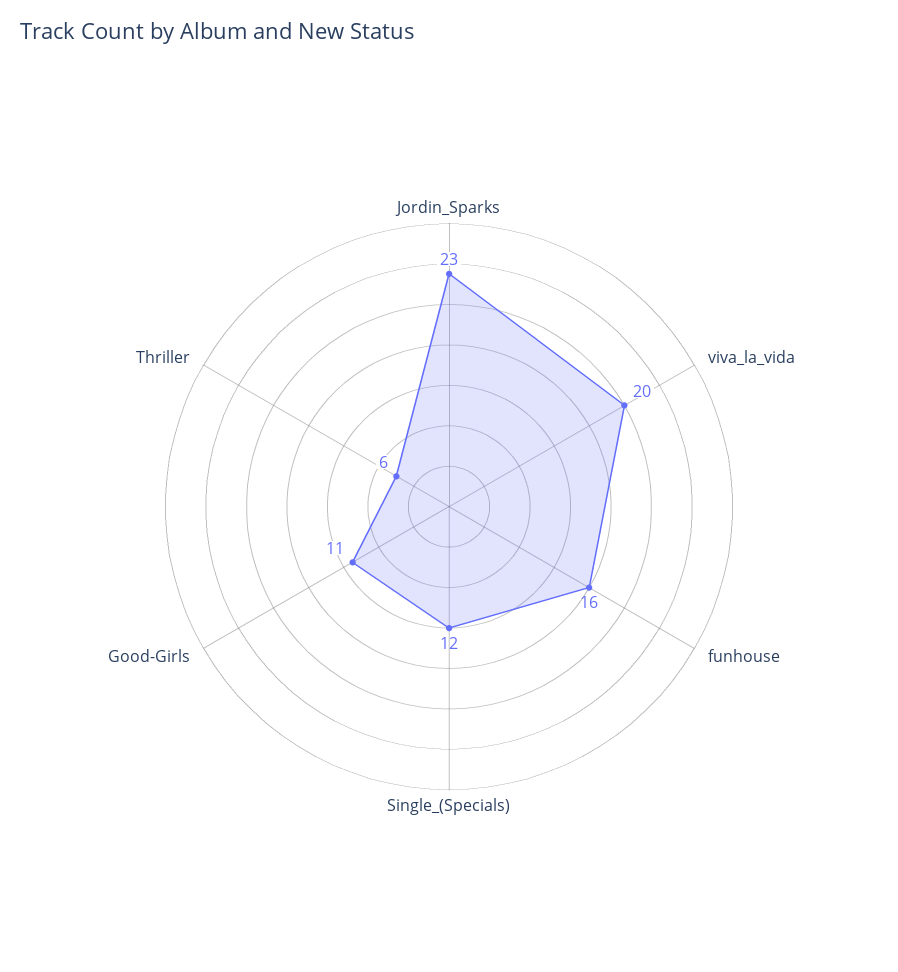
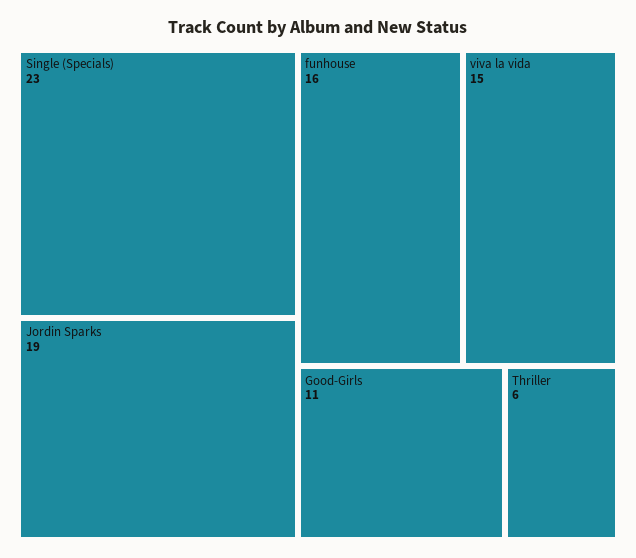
  {
-   "Jordin_Sparks": 23,
+   "Jordin_Sparks": 19,
-   "viva_la_vida": 20,
+   "viva_la_vida": 15,
    "funhouse": 16,
-   "Single_(Specials)": 12,
+   "Single_(Specials)": 23,
    "Good-Girls": 11,
    "Thriller": 6
  }

